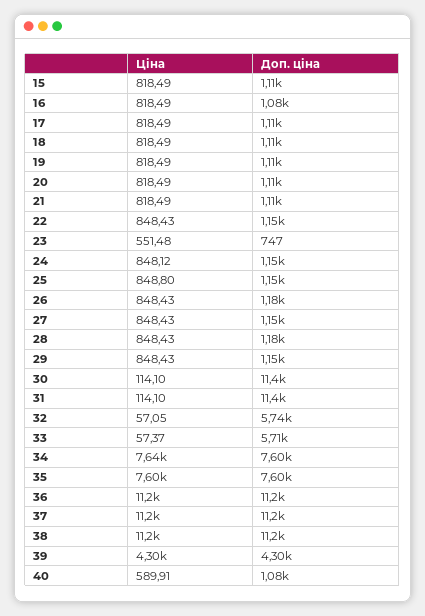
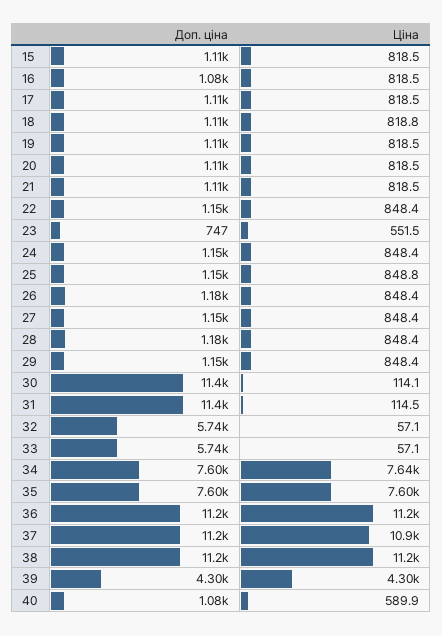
  {
    "Ціна": {
      "15": 818.49,
      "16": 818.49,
      "17": 818.49,
-     "18": 818.49,
+     "18": 818.8,
      "19": 818.49,
      "20": 818.49,
      "21": 818.49,
      "22": 848.43,
      "23": 551.48,
-     "24": 848.12,
+     "24": 848.4,
      "25": 848.8,
      "26": 848.43,
      "27": 848.43,
      "28": 848.43,
      "29": 848.43,
      "30": 114.1,
-     "31": 114.1,
+     "31": 114.5,
      "32": 57.05,
-     "33": 57.37,
+     "33": 57.1,
      "34": 7640,
      "35": 7600,
      "36": 11200,
-     "37": 11200,
+     "37": 10900,
      "38": 11200,
      "39": 4300,
      "40": 589.91
    },
    "Доп. ціна": {
      "15": 1110,
      "16": 1080,
      "17": 1110,
      "18": 1110,
      "19": 1110,
      "20": 1110,
      "21": 1110,
      "22": 1150,
      "23": 747,
      "24": 1150,
      "25": 1150,
      "26": 1180,
      "27": 1150,
      "28": 1180,
      "29": 1150,
      "30": 11400,
      "31": 11400,
      "32": 5740,
-     "33": 5710,
+     "33": 5740,
      "34": 7600,
      "35": 7600,
      "36": 11200,
      "37": 11200,
      "38": 11200,
      "39": 4300,
      "40": 1080
    }
  }

